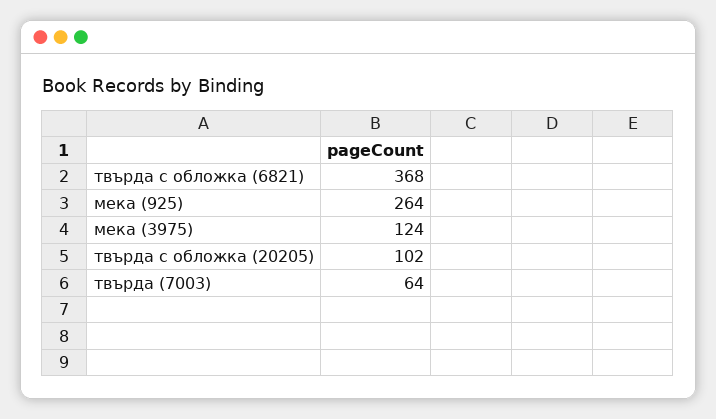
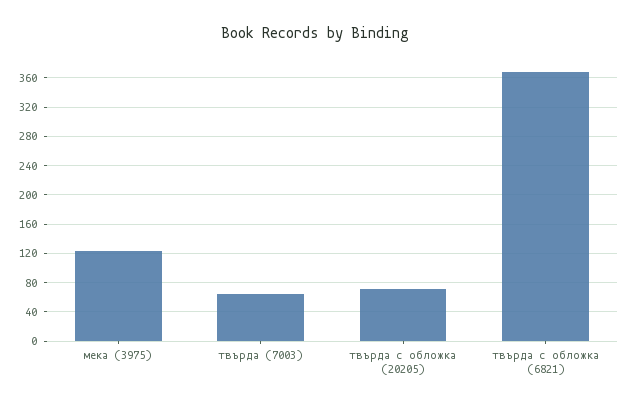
  {
    "твърда с обложка (6821)": 368,
-   "мека (925)": 264,
    "мека (3975)": 124,
-   "твърда с обложка (20205)": 102,
+   "твърда с обложка (20205)": 70,
    "твърда (7003)": 64
  }

